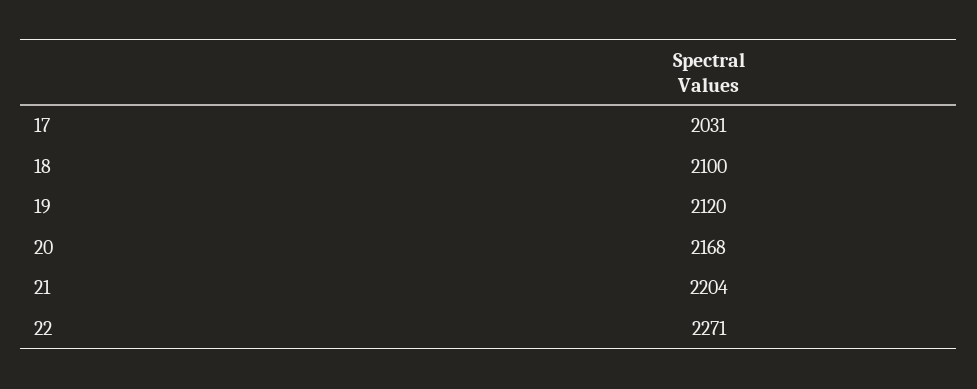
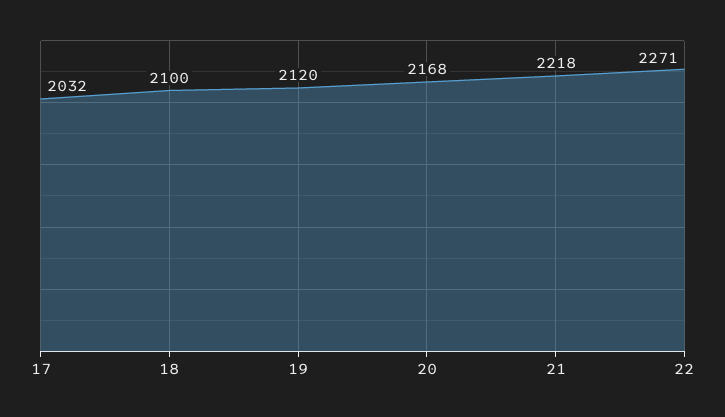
  {
-   "17": 2031,
+   "17": 2032,
    "18": 2100,
    "19": 2120,
    "20": 2168,
-   "21": 2204,
+   "21": 2218,
    "22": 2271
  }

